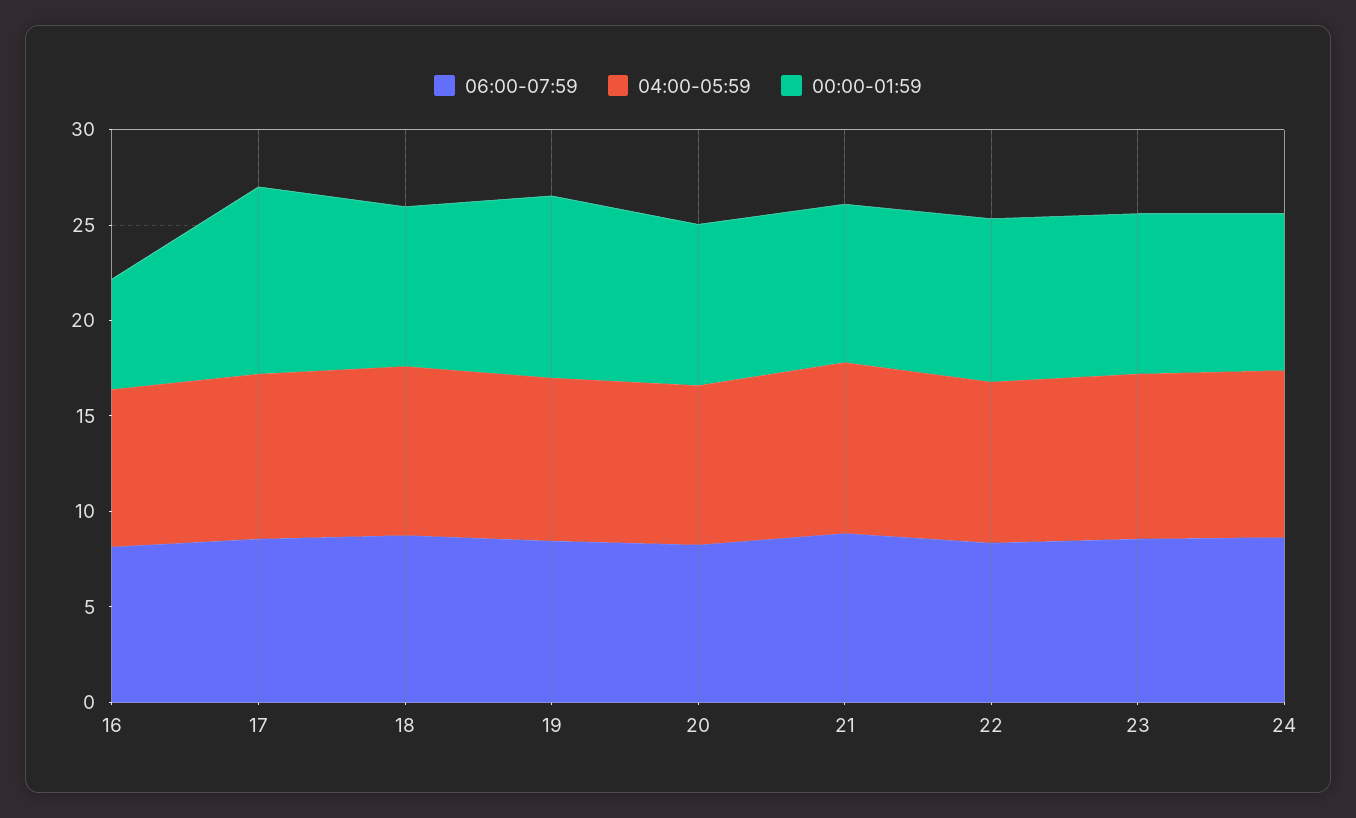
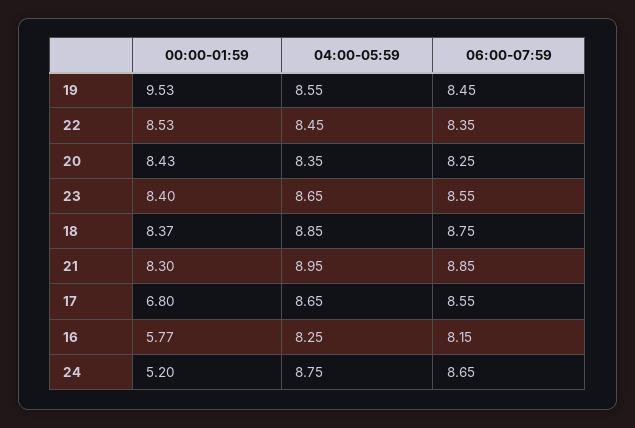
  {
    "06:00-07:59": {
      "16": 8.15,
      "17": 8.55,
      "18": 8.75,
      "19": 8.45,
      "20": 8.25,
      "21": 8.85,
      "22": 8.35,
      "23": 8.55,
      "24": 8.65
    },
    "04:00-05:59": {
      "16": 8.25,
      "17": 8.65,
      "18": 8.85,
      "19": 8.55,
      "20": 8.35,
      "21": 8.95,
      "22": 8.45,
      "23": 8.65,
      "24": 8.75
    },
    "00:00-01:59": {
      "16": 5.77,
-     "17": 10,
+     "17": 6.8,
      "18": 8.37,
      "19": 9.53,
      "20": 8.43,
      "21": 8.3,
      "22": 8.53,
      "23": 8.4,
-     "24": 8
+     "24": 5.2
    }
  }

